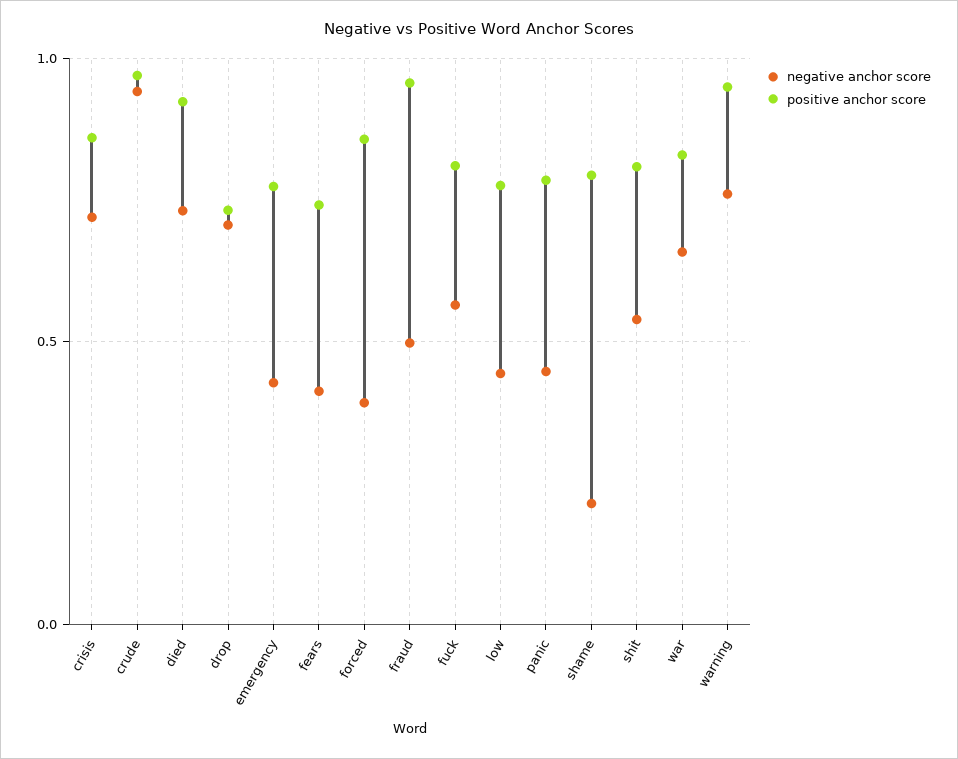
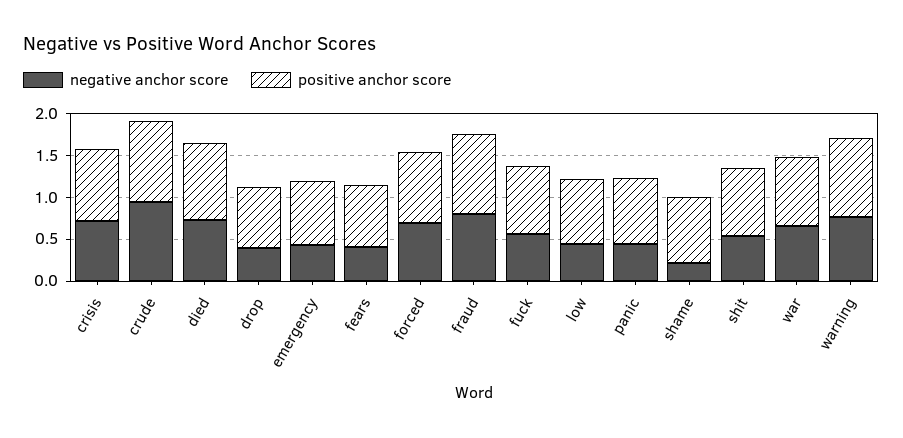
  {
    "negative anchor score": {
      "crisis": 0.7,
      "crude": 0.95,
      "died": 0.75,
-     "drop": 0.7,
+     "drop": 0.4,
      "emergency": 0.45,
      "fears": 0.4,
-     "forced": 0.4,
+     "forced": 0.7,
-     "fraud": 0.5,
+     "fraud": 0.8,
      "fuck": 0.55,
      "low": 0.45,
      "panic": 0.45,
      "shame": 0.2,
      "shit": 0.55,
      "war": 0.65,
      "warning": 0.75
    },
    "positive anchor score": {
      "crisis": 0.85,
      "crude": 0.95,
      "died": 0.9,
      "drop": 0.75,
      "emergency": 0.75,
      "fears": 0.75,
      "forced": 0.85,
      "fraud": 0.95,
      "fuck": 0.8,
      "low": 0.8,
      "panic": 0.8,
      "shame": 0.8,
      "shit": 0.8,
      "war": 0.85,
      "warning": 0.95
    }
  }

